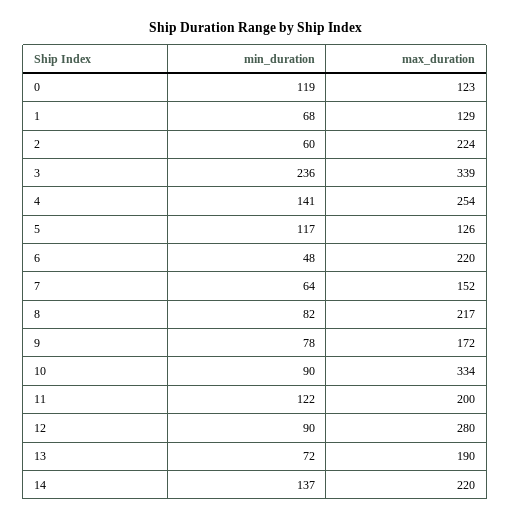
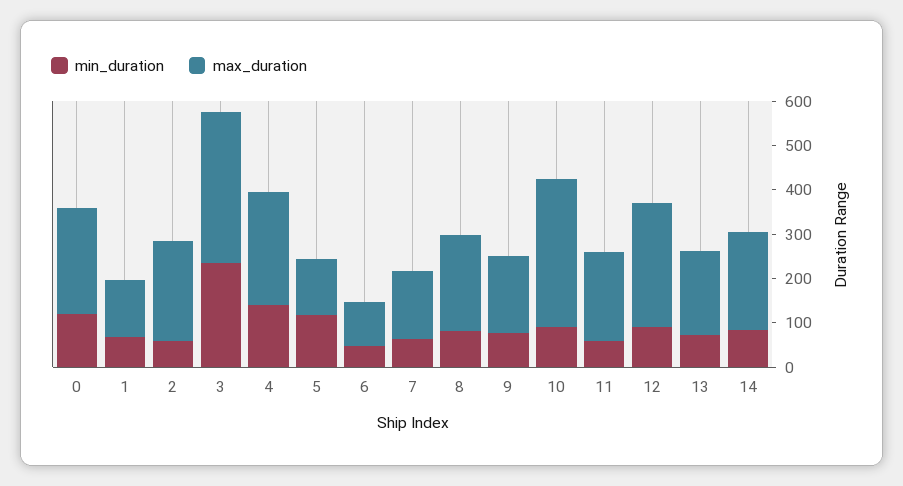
  {
    "min_duration": {
      "0": 119,
      "1": 68,
      "2": 60,
      "3": 236,
      "4": 141,
      "5": 117,
      "6": 48,
      "7": 64,
      "8": 82,
      "9": 78,
      "10": 90,
-     "11": 122,
+     "11": 60,
      "12": 90,
      "13": 72,
-     "14": 137
+     "14": 80
    },
    "max_duration": {
-     "0": 123,
+     "0": 240,
      "1": 129,
      "2": 224,
      "3": 339,
      "4": 254,
      "5": 126,
-     "6": 220,
+     "6": 100,
      "7": 152,
      "8": 217,
      "9": 172,
      "10": 334,
      "11": 200,
      "12": 280,
      "13": 190,
      "14": 220
    }
  }

